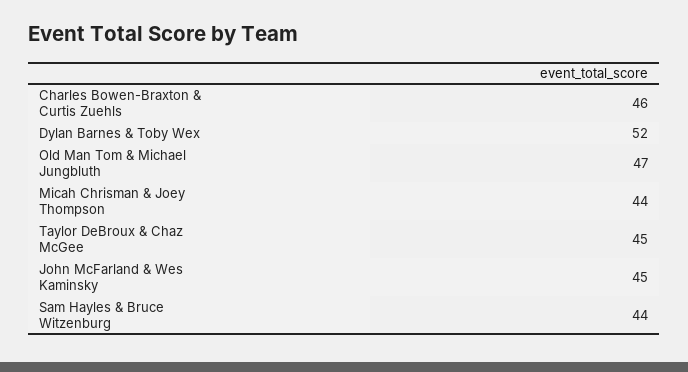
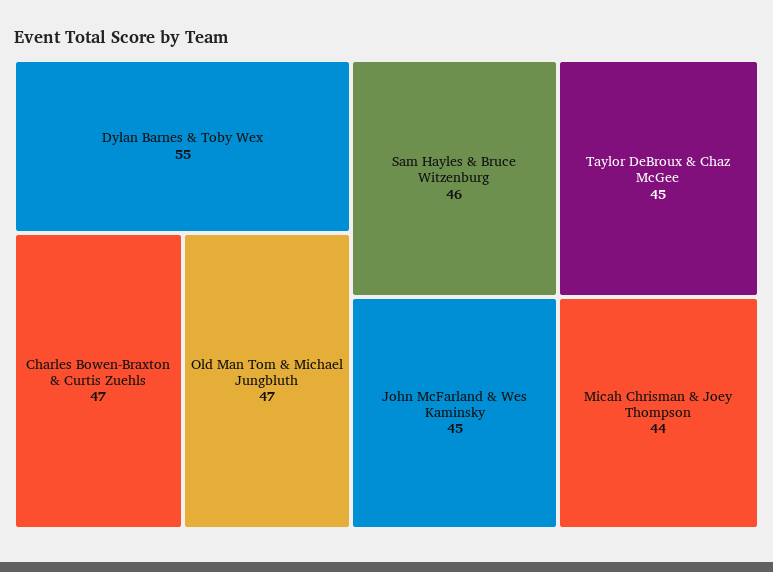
  {
-   "Charles Bowen-Braxton & Curtis Zuehls": 46,
+   "Charles Bowen-Braxton & Curtis Zuehls": 47,
-   "Dylan Barnes & Toby Wex": 52,
+   "Dylan Barnes & Toby Wex": 55,
    "Old Man Tom & Michael Jungbluth": 47,
    "Micah Chrisman & Joey Thompson": 44,
    "Taylor DeBroux & Chaz McGee": 45,
    "John McFarland & Wes Kaminsky": 45,
-   "Sam Hayles & Bruce Witzenburg": 44
+   "Sam Hayles & Bruce Witzenburg": 46
  }

